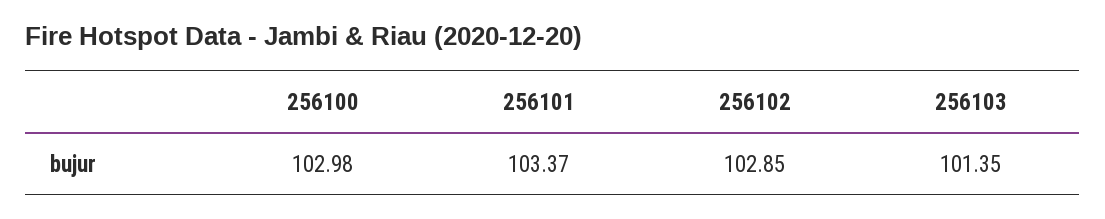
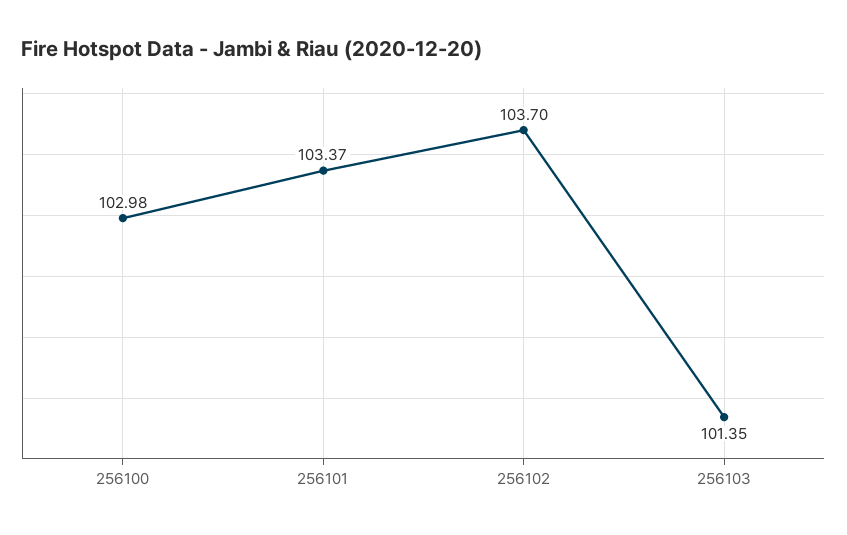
  {
    "256100": 102.98,
    "256101": 103.37,
-   "256102": 102.85,
+   "256102": 103.7,
    "256103": 101.35
  }

